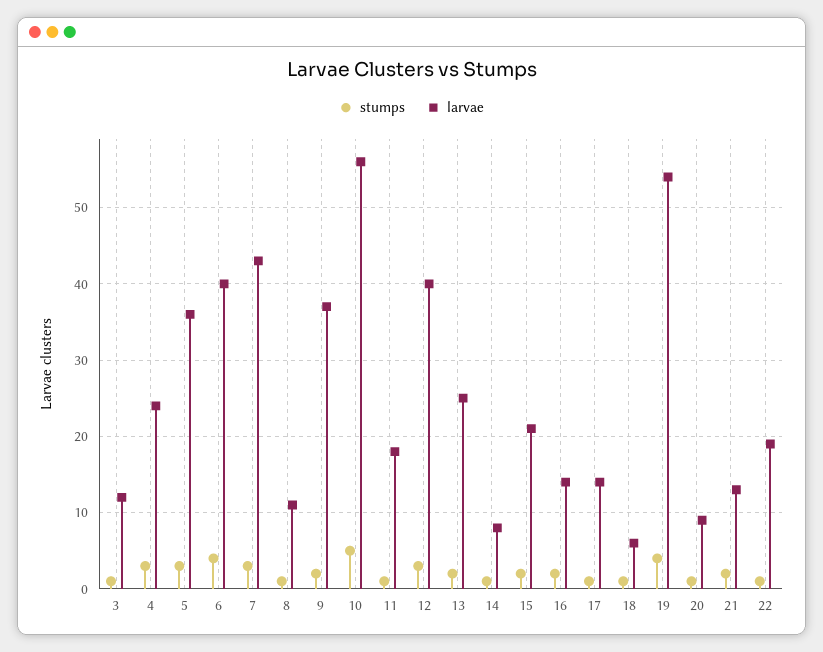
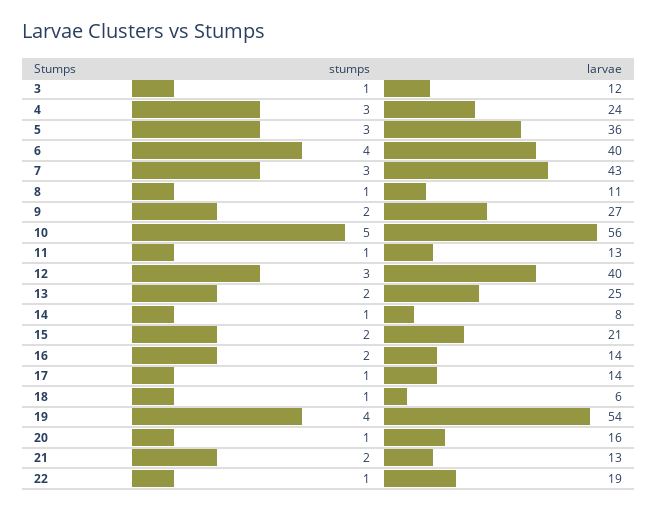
  {
    "stumps": {
      "3": 1,
      "4": 3,
      "5": 3,
      "6": 4,
      "7": 3,
      "8": 1,
      "9": 2,
      "10": 5,
      "11": 1,
      "12": 3,
      "13": 2,
      "14": 1,
      "15": 2,
      "16": 2,
      "17": 1,
      "18": 1,
      "19": 4,
      "20": 1,
      "21": 2,
      "22": 1
    },
    "larvae": {
      "3": 12,
      "4": 24,
      "5": 36,
      "6": 40,
      "7": 43,
      "8": 11,
-     "9": 37,
+     "9": 27,
      "10": 56,
-     "11": 18,
+     "11": 13,
      "12": 40,
      "13": 25,
      "14": 8,
      "15": 21,
      "16": 14,
      "17": 14,
      "18": 6,
      "19": 54,
-     "20": 9,
+     "20": 16,
      "21": 13,
      "22": 19
    }
  }

